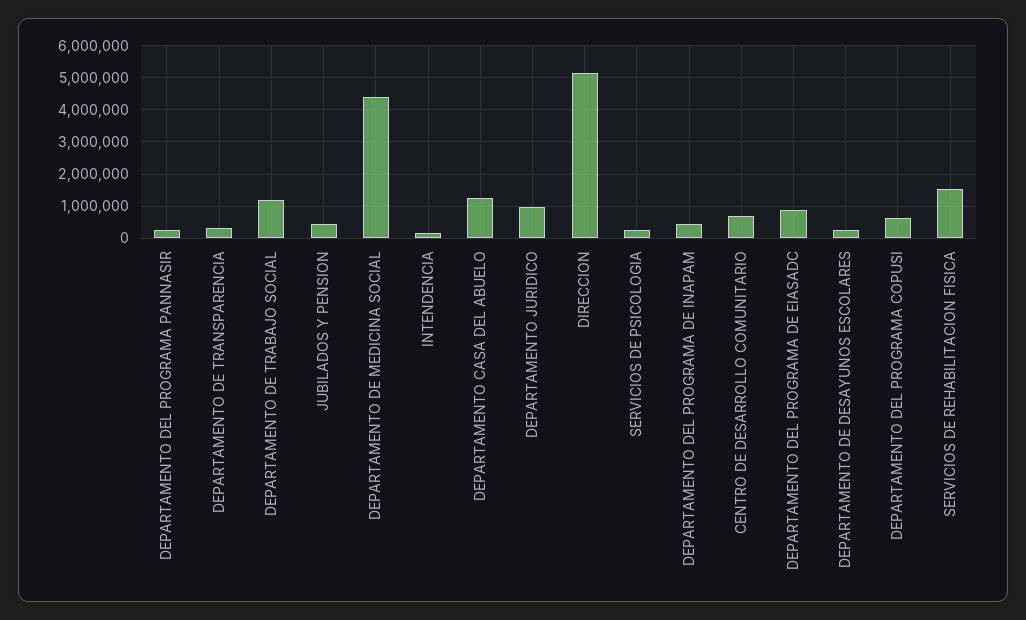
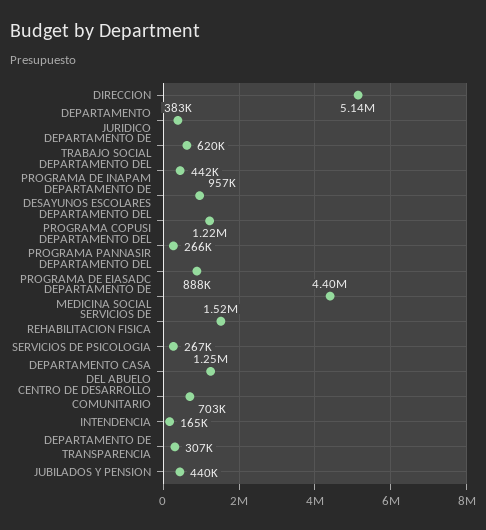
  {
    "DEPARTAMENTO DEL PROGRAMA PANNASIR": 266000,
    "DEPARTAMENTO DE TRANSPARENCIA": 307000,
-   "DEPARTAMENTO DE TRABAJO SOCIAL": 1200000,
+   "DEPARTAMENTO DE TRABAJO SOCIAL": 620000,
    "JUBILADOS Y PENSION": 440000,
    "DEPARTAMENTO DE MEDICINA SOCIAL": 4400000,
    "INTENDENCIA": 165000,
    "DEPARTAMENTO CASA DEL ABUELO": 1250000,
-   "DEPARTAMENTO JURIDICO": 1000000,
+   "DEPARTAMENTO JURIDICO": 383000,
    "DIRECCION": 5140000,
    "SERVICIOS DE PSICOLOGIA": 267000,
    "DEPARTAMENTO DEL PROGRAMA DE INAPAM": 442000,
    "CENTRO DE DESARROLLO COMUNITARIO": 703000,
    "DEPARTAMENTO DEL PROGRAMA DE EIASADC": 888000,
-   "DEPARTAMENTO DE DESAYUNOS ESCOLARES": 200000,
+   "DEPARTAMENTO DE DESAYUNOS ESCOLARES": 957000,
-   "DEPARTAMENTO DEL PROGRAMA COPUSI": 600000,
+   "DEPARTAMENTO DEL PROGRAMA COPUSI": 1220000,
    "SERVICIOS DE REHABILITACION FISICA": 1520000
  }

